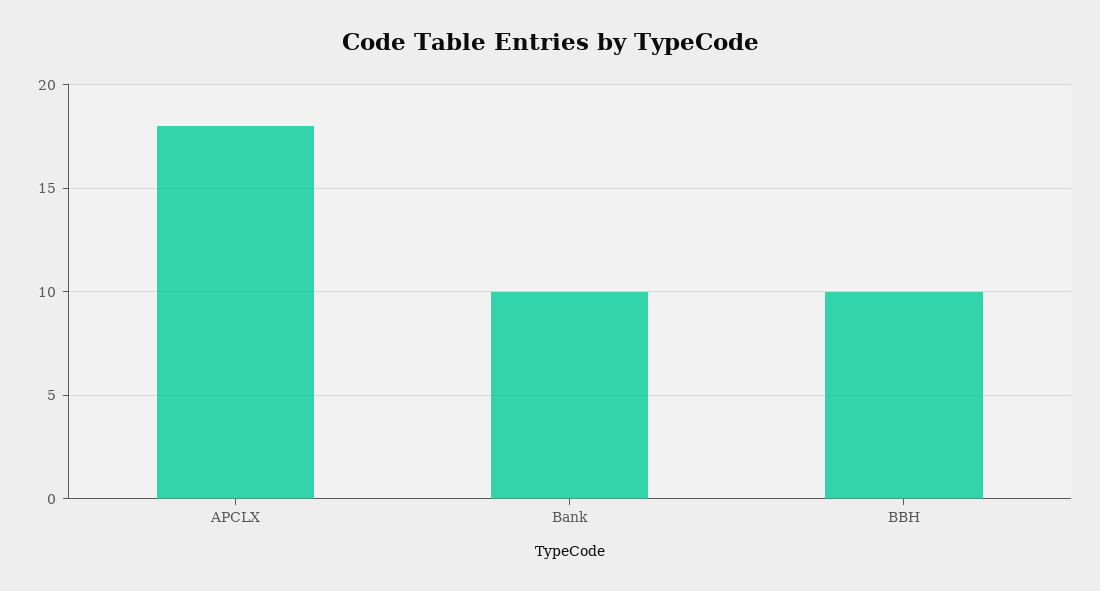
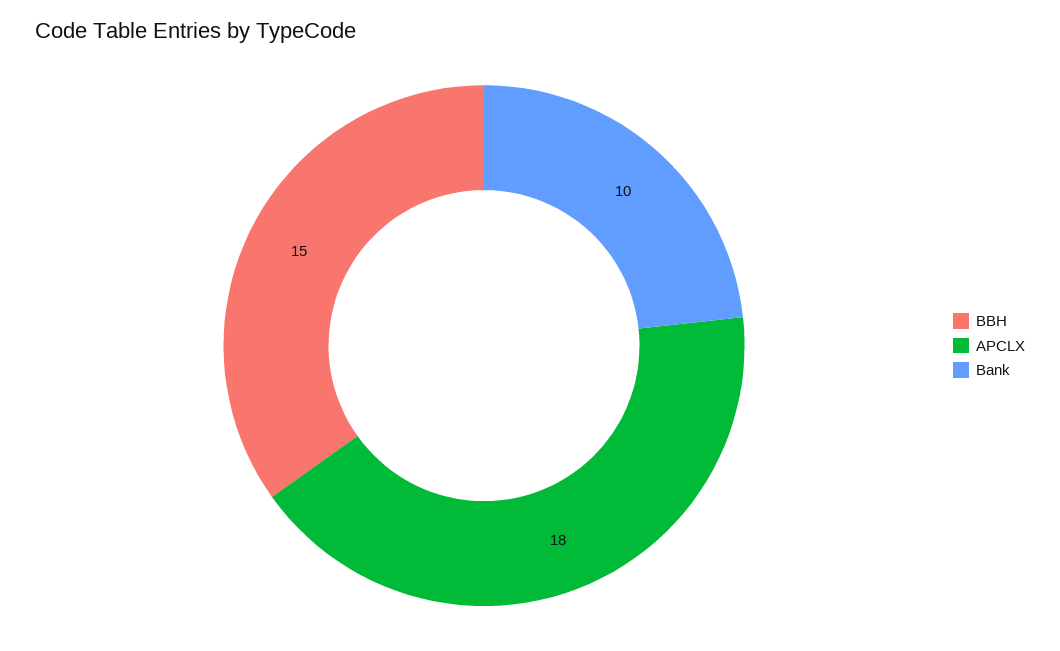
  {
    "APCLX": 18,
    "Bank": 10,
-   "BBH": 10
+   "BBH": 15
  }

